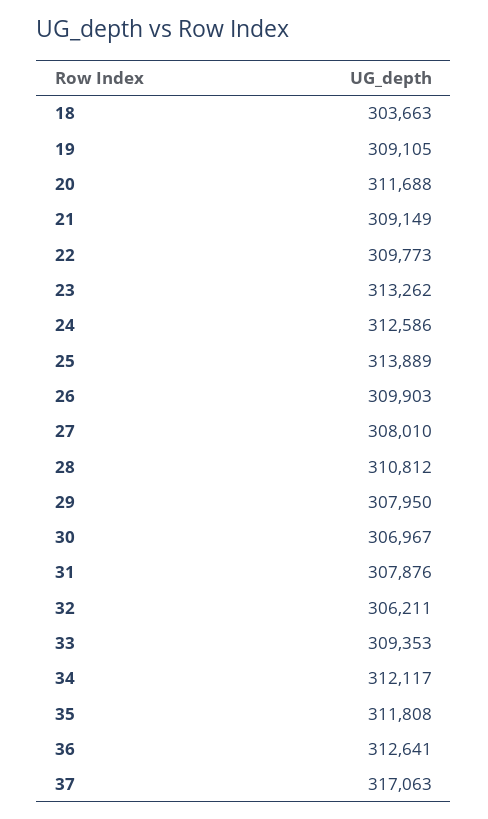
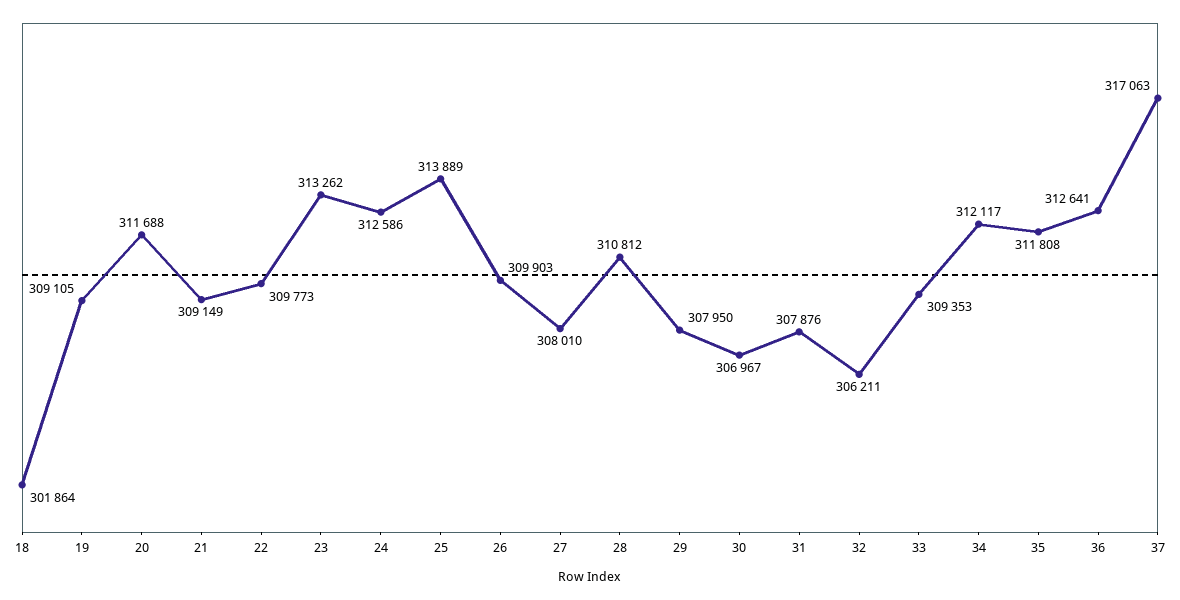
  {
-   "18": 303663,
+   "18": 301864,
    "19": 309105,
    "20": 311688,
    "21": 309149,
    "22": 309773,
    "23": 313262,
    "24": 312586,
    "25": 313889,
    "26": 309903,
    "27": 308010,
    "28": 310812,
    "29": 307950,
    "30": 306967,
    "31": 307876,
    "32": 306211,
    "33": 309353,
    "34": 312117,
    "35": 311808,
    "36": 312641,
    "37": 317063
  }

